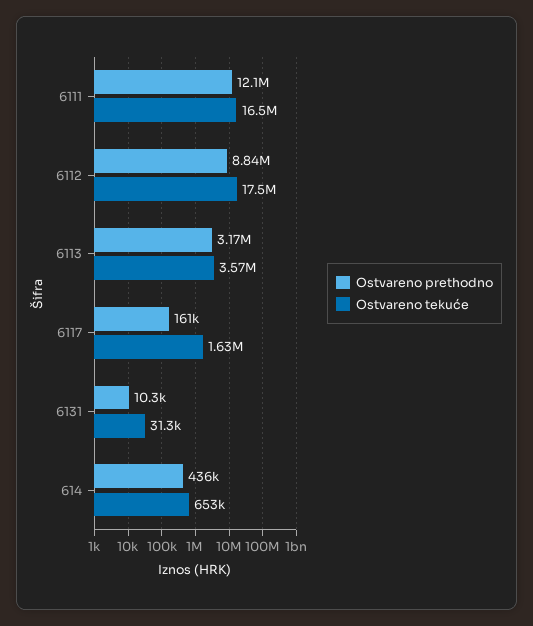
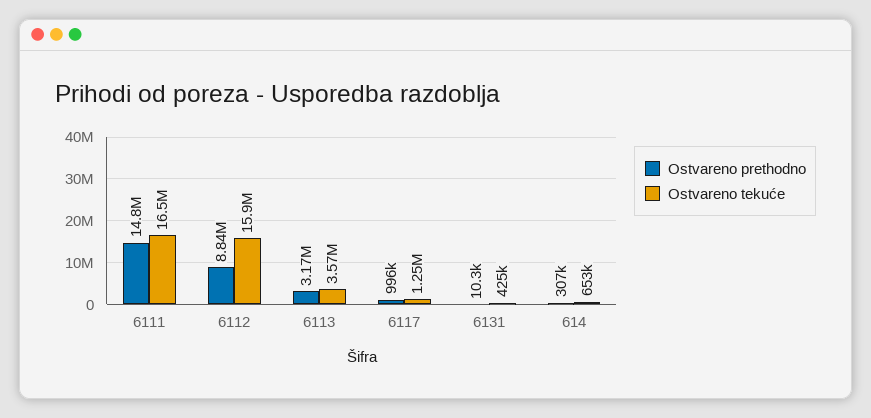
  {
    "Ostvareno prethodno": {
-     "6111": 12100000,
+     "6111": 14800000,
      "6112": 8840000,
      "6113": 3170000,
-     "6117": 161000,
+     "6117": 996000,
      "6131": 10300,
-     "614": 436000
+     "614": 307000
    },
    "Ostvareno tekuće": {
      "6111": 16500000,
-     "6112": 17500000,
+     "6112": 15900000,
      "6113": 3570000,
-     "6117": 1630000,
+     "6117": 1250000,
-     "6131": 31300,
+     "6131": 425000,
      "614": 653000
    }
  }

